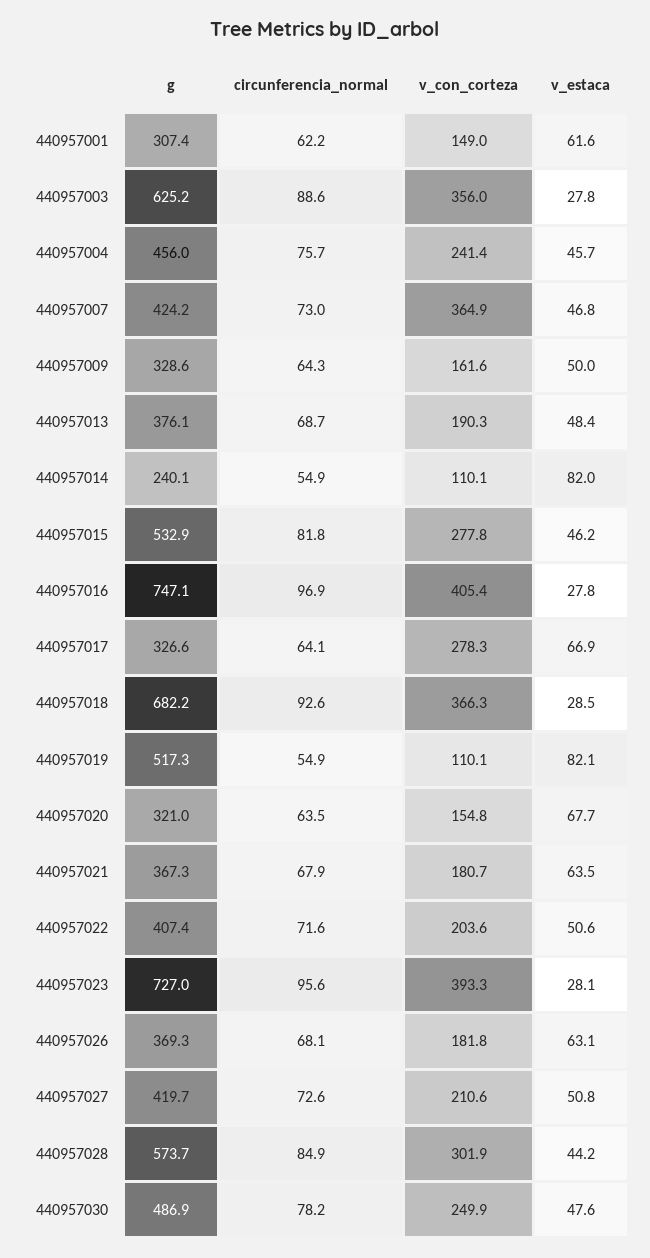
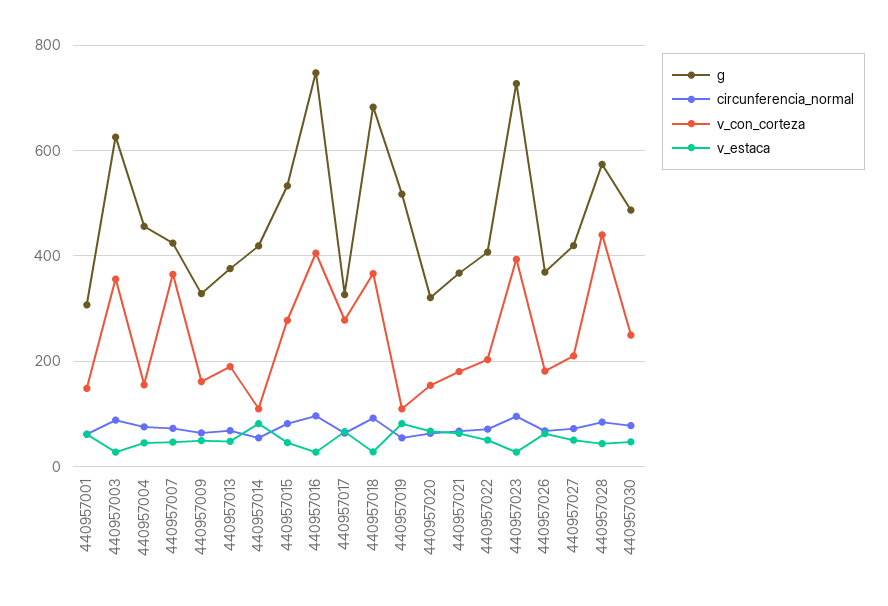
  {
    "g": {
      "440957001": 307.4,
      "440957003": 625.2,
      "440957004": 456,
      "440957007": 424.2,
      "440957009": 328.6,
      "440957013": 376.1,
-     "440957014": 240.1,
+     "440957014": 420,
      "440957015": 532.9,
      "440957016": 747.1,
      "440957017": 326.6,
      "440957018": 682.2,
      "440957019": 517.3,
      "440957020": 321,
      "440957021": 367.3,
      "440957022": 407.4,
      "440957023": 727,
      "440957026": 369.3,
      "440957027": 419.7,
      "440957028": 573.7,
      "440957030": 486.9
    },
    "circunferencia_normal": {
      "440957001": 62.2,
      "440957003": 88.6,
      "440957004": 75.7,
      "440957007": 73,
      "440957009": 64.3,
      "440957013": 68.7,
      "440957014": 54.9,
      "440957015": 81.8,
      "440957016": 96.9,
      "440957017": 64.1,
      "440957018": 92.6,
      "440957019": 54.9,
      "440957020": 63.5,
      "440957021": 67.9,
      "440957022": 71.6,
      "440957023": 95.6,
      "440957026": 68.1,
      "440957027": 72.6,
      "440957028": 84.9,
      "440957030": 78.2
    },
    "v_con_corteza": {
      "440957001": 149,
      "440957003": 356,
-     "440957004": 241.4,
+     "440957004": 160,
      "440957007": 364.9,
      "440957009": 161.6,
      "440957013": 190.3,
      "440957014": 110.1,
      "440957015": 277.8,
      "440957016": 405.4,
      "440957017": 278.3,
      "440957018": 366.3,
      "440957019": 110.1,
      "440957020": 154.8,
      "440957021": 180.7,
      "440957022": 203.6,
      "440957023": 393.3,
      "440957026": 181.8,
      "440957027": 210.6,
-     "440957028": 301.9,
+     "440957028": 440,
      "440957030": 249.9
    },
    "v_estaca": {
      "440957001": 61.6,
      "440957003": 27.8,
      "440957004": 45.7,
      "440957007": 46.8,
      "440957009": 50,
      "440957013": 48.4,
      "440957014": 82,
      "440957015": 46.2,
      "440957016": 27.8,
      "440957017": 66.9,
      "440957018": 28.5,
      "440957019": 82.1,
      "440957020": 67.7,
      "440957021": 63.5,
      "440957022": 50.6,
      "440957023": 28.1,
      "440957026": 63.1,
      "440957027": 50.8,
      "440957028": 44.2,
      "440957030": 47.6
    }
  }

